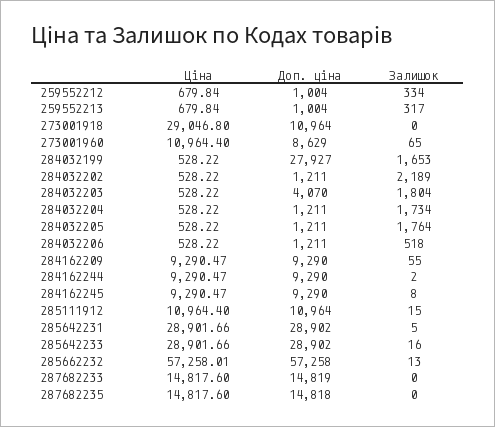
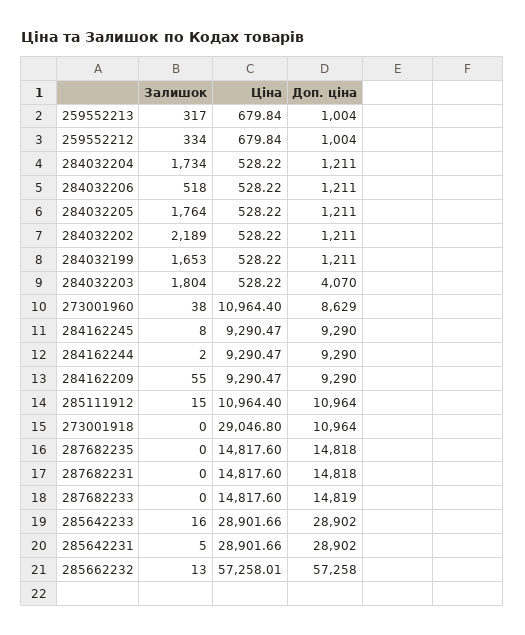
  {
    "Ціна": {
      "259552212": 679.84,
      "259552213": 679.84,
      "273001918": 29046.8,
      "273001960": 10964.4,
      "284032199": 528.22,
      "284032202": 528.22,
      "284032203": 528.22,
      "284032204": 528.22,
      "284032205": 528.22,
      "284032206": 528.22,
      "284162209": 9290.47,
      "284162244": 9290.47,
      "284162245": 9290.47,
      "285111912": 10964.4,
      "285642231": 28901.66,
      "285642233": 28901.66,
      "285662232": 57258.01,
      "287682233": 14817.6,
-     "287682235": 14817.6
+     "287682235": 14817.6,
+     "287682231": 14817.6
    },
    "Доп. ціна": {
      "259552212": 1004,
      "259552213": 1004,
      "273001918": 10964,
      "273001960": 8629,
-     "284032199": 27927,
+     "284032199": 1211,
      "284032202": 1211,
      "284032203": 4070,
      "284032204": 1211,
      "284032205": 1211,
      "284032206": 1211,
      "284162209": 9290,
      "284162244": 9290,
      "284162245": 9290,
      "285111912": 10964,
      "285642231": 28902,
      "285642233": 28902,
      "285662232": 57258,
      "287682233": 14819,
-     "287682235": 14818
+     "287682235": 14818,
+     "287682231": 14818
    },
    "Залишок": {
      "259552212": 334,
      "259552213": 317,
      "273001918": 0,
-     "273001960": 65,
+     "273001960": 38,
      "284032199": 1653,
      "284032202": 2189,
      "284032203": 1804,
      "284032204": 1734,
      "284032205": 1764,
      "284032206": 518,
      "284162209": 55,
      "284162244": 2,
      "284162245": 8,
      "285111912": 15,
      "285642231": 5,
      "285642233": 16,
      "285662232": 13,
      "287682233": 0,
-     "287682235": 0
+     "287682235": 0,
+     "287682231": 0
    }
  }

